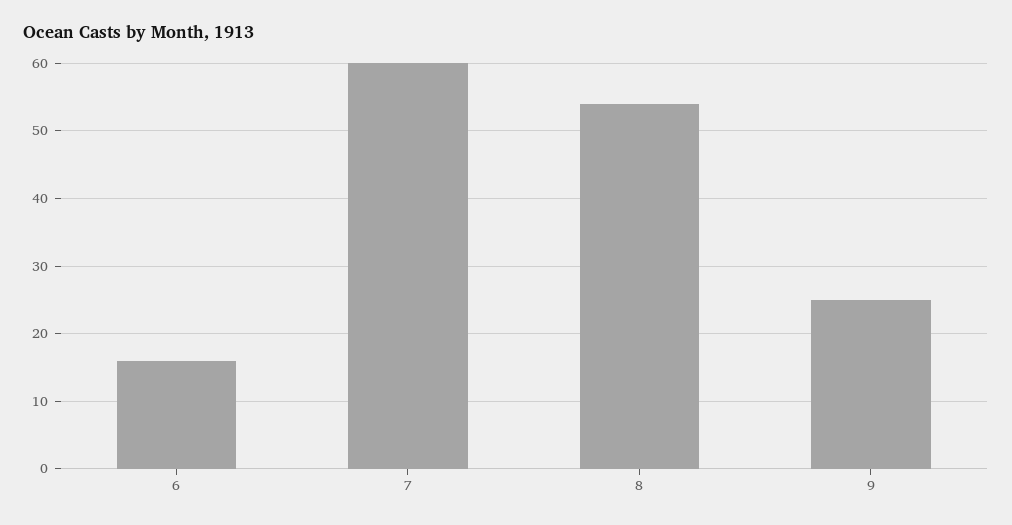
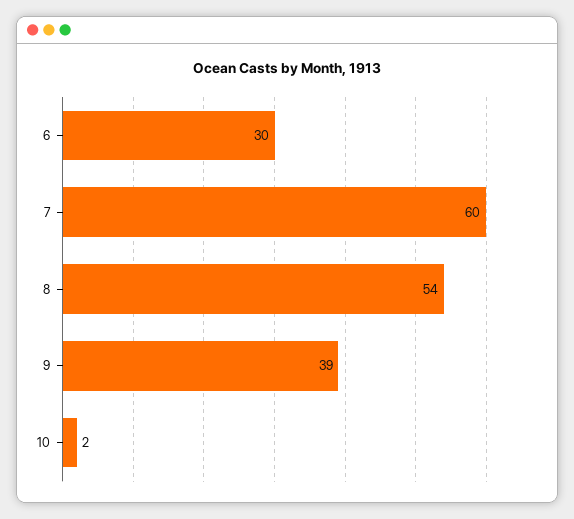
  {
-   "6": 16,
+   "6": 30,
    "7": 60,
    "8": 54,
-   "9": 25
+   "9": 39,
+   "10": 2
  }

